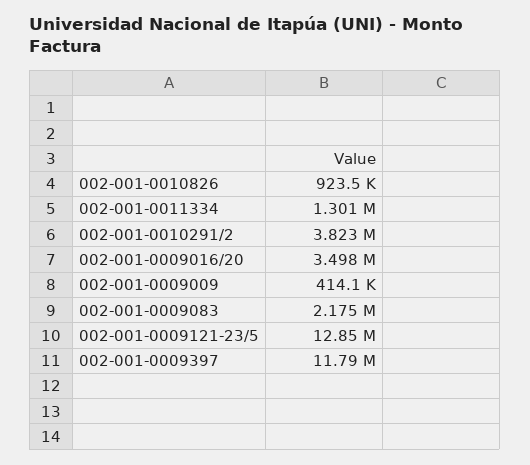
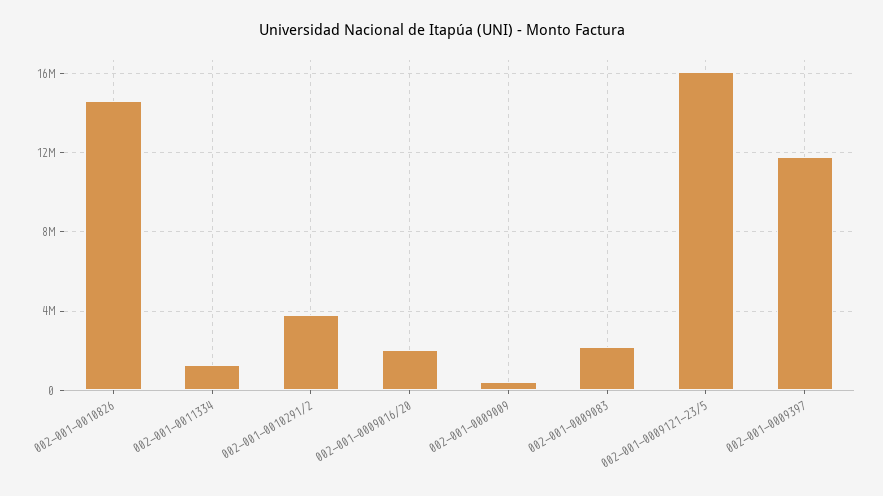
  {
-   "002-001-0010826": 923500,
+   "002-001-0010826": 14500000,
    "002-001-0011334": 1301000,
    "002-001-0010291/2": 3823000,
-   "002-001-0009016/20": 3498000,
+   "002-001-0009016/20": 2000000,
    "002-001-0009009": 414100,
    "002-001-0009083": 2175000,
-   "002-001-0009121-23/5": 12850000,
+   "002-001-0009121-23/5": 16000000,
    "002-001-0009397": 11790000
  }

